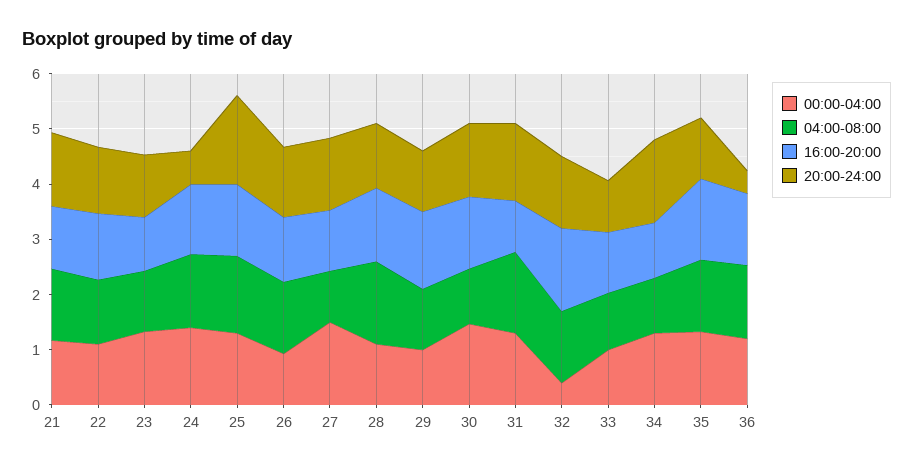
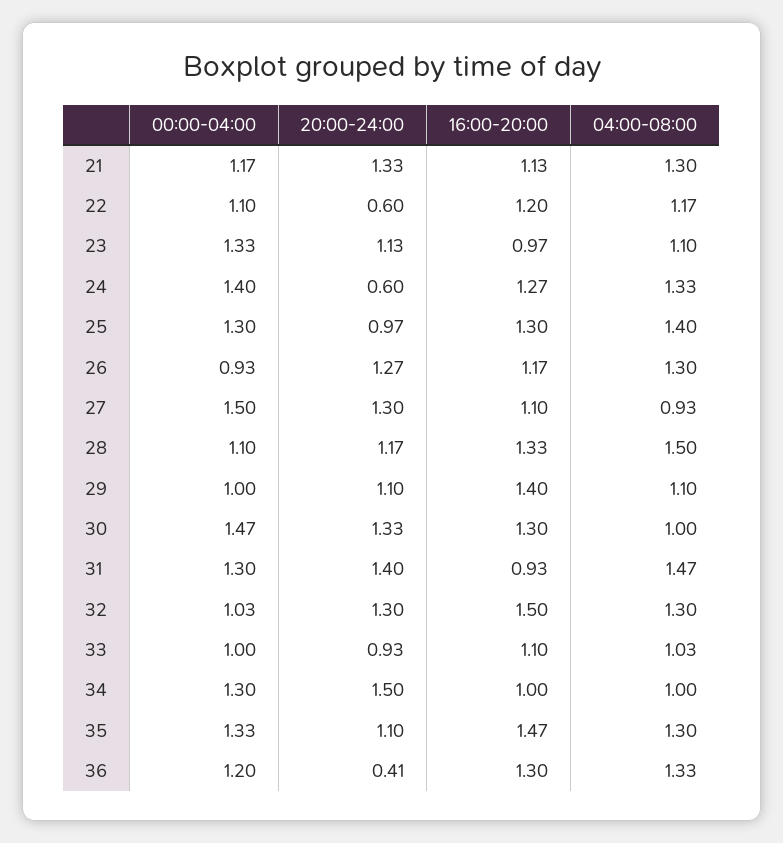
  {
    "00:00-04:00": {
      "21": 1.17,
      "22": 1.1,
      "23": 1.33,
      "24": 1.4,
      "25": 1.3,
      "26": 0.93,
      "27": 1.5,
      "28": 1.1,
      "29": 1,
      "30": 1.47,
      "31": 1.3,
-     "32": 0.4,
+     "32": 1.03,
      "33": 1,
      "34": 1.3,
      "35": 1.33,
      "36": 1.2
    },
    "04:00-08:00": {
      "21": 1.3,
      "22": 1.17,
      "23": 1.1,
      "24": 1.33,
      "25": 1.4,
      "26": 1.3,
      "27": 0.93,
      "28": 1.5,
      "29": 1.1,
      "30": 1,
      "31": 1.47,
      "32": 1.3,
      "33": 1.03,
      "34": 1,
      "35": 1.3,
      "36": 1.33
    },
    "16:00-20:00": {
      "21": 1.13,
      "22": 1.2,
      "23": 0.97,
      "24": 1.27,
      "25": 1.3,
      "26": 1.17,
      "27": 1.1,
      "28": 1.33,
      "29": 1.4,
      "30": 1.3,
      "31": 0.93,
      "32": 1.5,
      "33": 1.1,
      "34": 1,
      "35": 1.47,
      "36": 1.3
    },
    "20:00-24:00": {
      "21": 1.33,
-     "22": 1.2,
+     "22": 0.6,
      "23": 1.13,
      "24": 0.6,
-     "25": 1.6,
+     "25": 0.97,
      "26": 1.27,
      "27": 1.3,
      "28": 1.17,
      "29": 1.1,
      "30": 1.33,
      "31": 1.4,
      "32": 1.3,
      "33": 0.93,
      "34": 1.5,
      "35": 1.1,
      "36": 0.41
    }
  }

